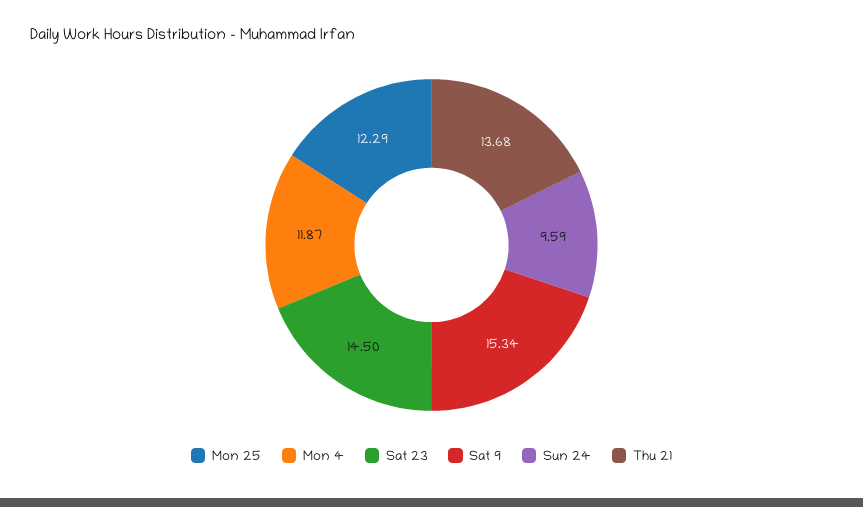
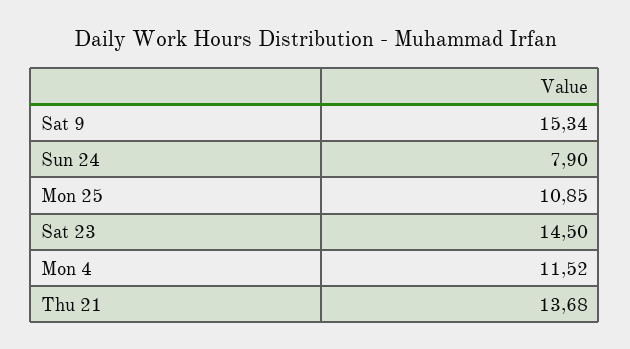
  {
-   "Mon 25": 12.29,
+   "Mon 25": 10.85,
-   "Mon 4": 11.87,
+   "Mon 4": 11.52,
    "Sat 23": 14.5,
    "Sat 9": 15.34,
-   "Sun 24": 9.59,
+   "Sun 24": 7.9,
    "Thu 21": 13.68
  }

